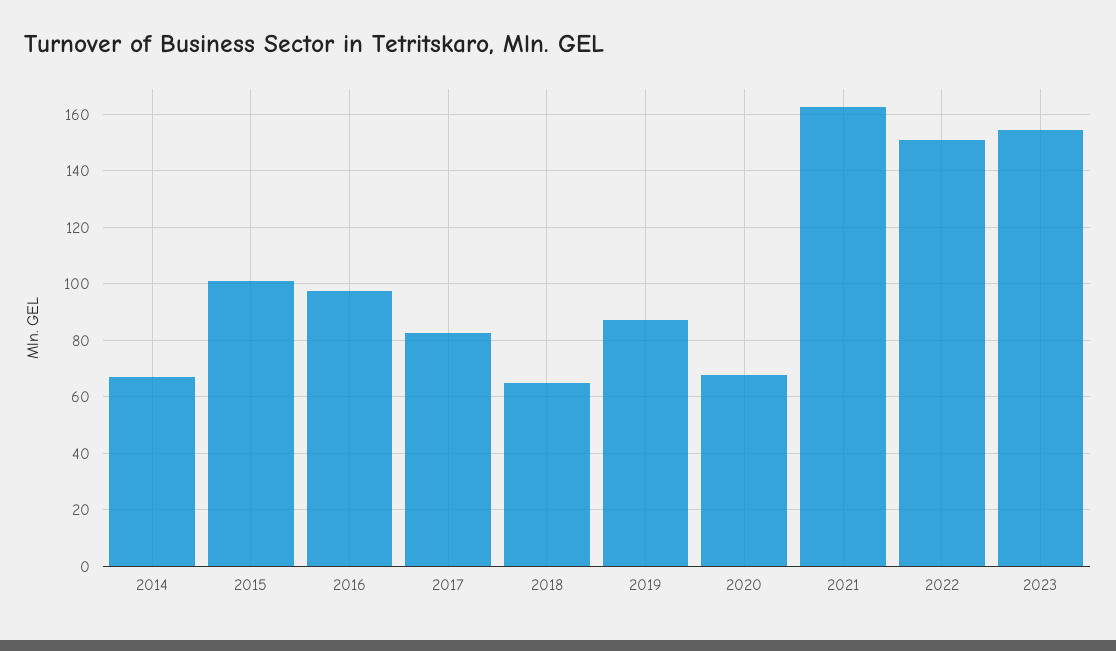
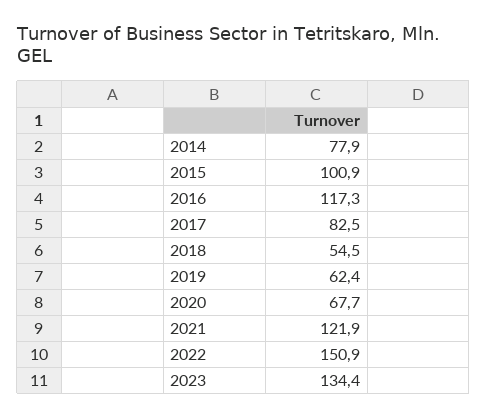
  {
-   "2014": 67.5,
+   "2014": 77.9,
    "2015": 100.9,
-   "2016": 97.5,
+   "2016": 117.3,
    "2017": 82.5,
-   "2018": 65,
+   "2018": 54.5,
-   "2019": 87.5,
+   "2019": 62.4,
    "2020": 67.7,
-   "2021": 162.5,
+   "2021": 121.9,
    "2022": 150.9,
-   "2023": 155
+   "2023": 134.4
  }

